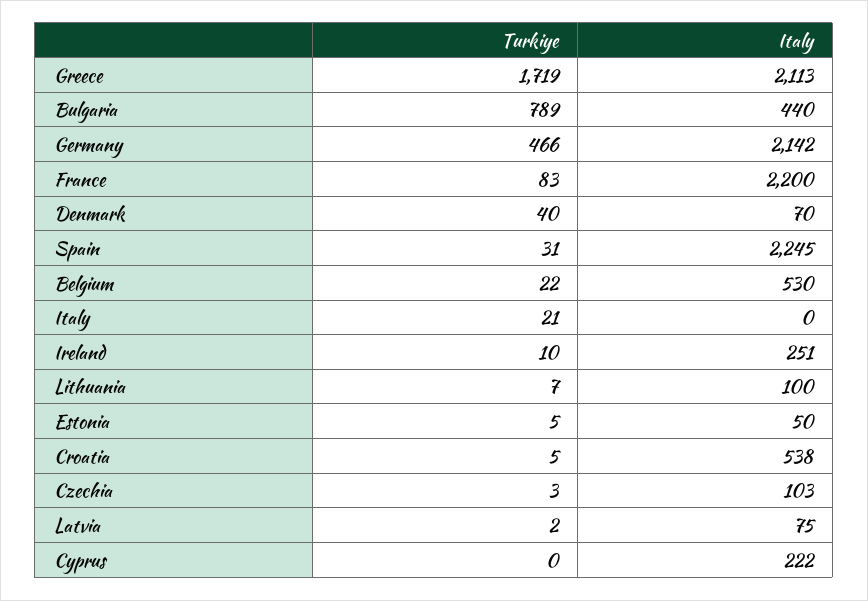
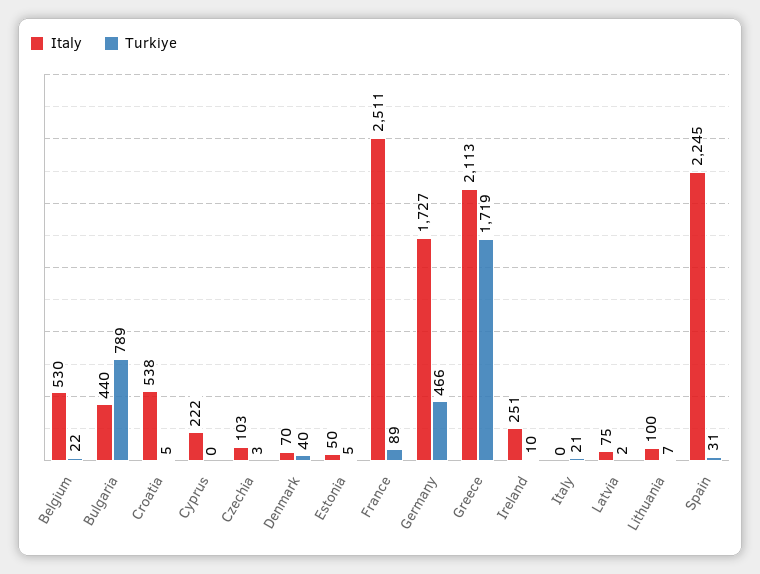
  {
    "Turkiye": {
      "Greece": 1719,
      "Bulgaria": 789,
      "Germany": 466,
-     "France": 83,
+     "France": 89,
      "Denmark": 40,
      "Spain": 31,
      "Belgium": 22,
      "Italy": 21,
      "Ireland": 10,
      "Lithuania": 7,
      "Estonia": 5,
      "Croatia": 5,
      "Czechia": 3,
      "Latvia": 2,
      "Cyprus": 0
    },
    "Italy": {
      "Greece": 2113,
      "Bulgaria": 440,
-     "Germany": 2142,
+     "Germany": 1727,
-     "France": 2200,
+     "France": 2511,
      "Denmark": 70,
      "Spain": 2245,
      "Belgium": 530,
      "Italy": 0,
      "Ireland": 251,
      "Lithuania": 100,
      "Estonia": 50,
      "Croatia": 538,
      "Czechia": 103,
      "Latvia": 75,
      "Cyprus": 222
    }
  }

